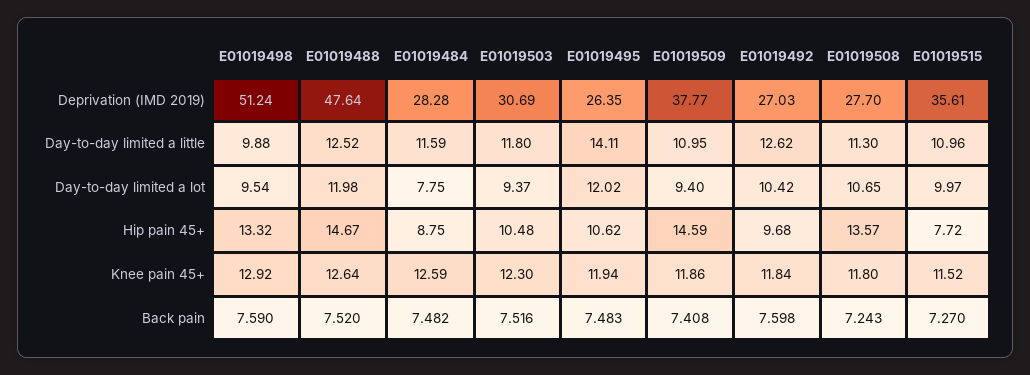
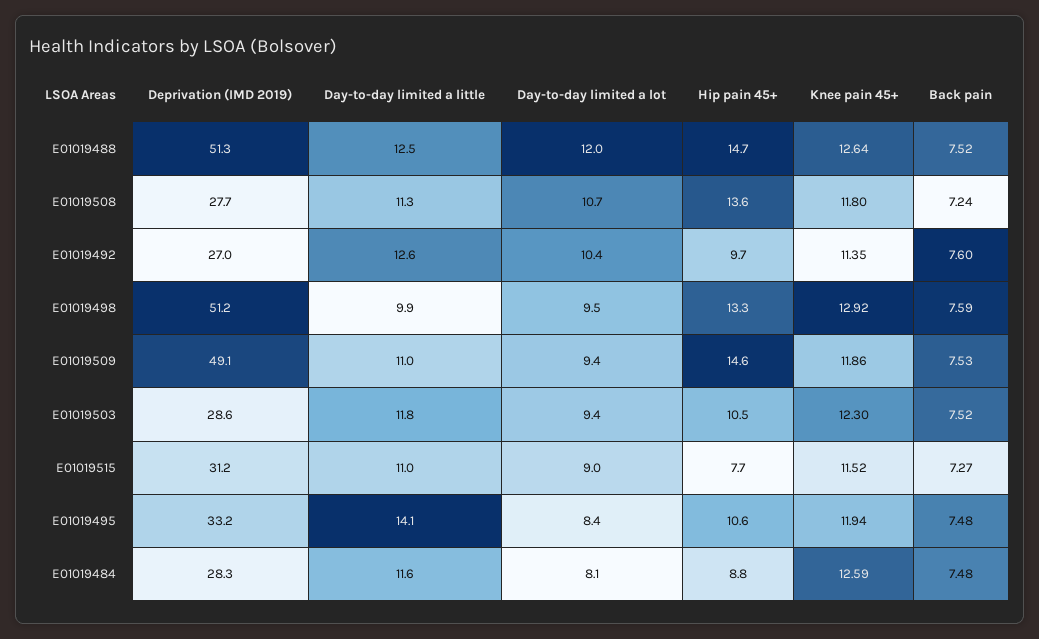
  {
    "E01019498": {
      "Deprivation (IMD 2019)": 51.24,
      "Day-to-day limited a little": 9.88,
      "Day-to-day limited a lot": 9.54,
      "Hip pain 45+": 13.32,
      "Knee pain 45+": 12.92,
      "Back pain": 7.59
    },
    "E01019488": {
-     "Deprivation (IMD 2019)": 47.64,
+     "Deprivation (IMD 2019)": 51.3,
      "Day-to-day limited a little": 12.52,
      "Day-to-day limited a lot": 11.98,
      "Hip pain 45+": 14.67,
      "Knee pain 45+": 12.64,
      "Back pain": 7.52
    },
    "E01019484": {
      "Deprivation (IMD 2019)": 28.28,
      "Day-to-day limited a little": 11.59,
-     "Day-to-day limited a lot": 7.75,
+     "Day-to-day limited a lot": 8.1,
      "Hip pain 45+": 8.75,
      "Knee pain 45+": 12.59,
      "Back pain": 7.482
    },
    "E01019503": {
-     "Deprivation (IMD 2019)": 30.69,
+     "Deprivation (IMD 2019)": 28.6,
      "Day-to-day limited a little": 11.8,
      "Day-to-day limited a lot": 9.37,
      "Hip pain 45+": 10.48,
      "Knee pain 45+": 12.3,
      "Back pain": 7.516
    },
    "E01019495": {
-     "Deprivation (IMD 2019)": 26.35,
+     "Deprivation (IMD 2019)": 33.2,
      "Day-to-day limited a little": 14.11,
-     "Day-to-day limited a lot": 12.02,
+     "Day-to-day limited a lot": 8.4,
      "Hip pain 45+": 10.62,
      "Knee pain 45+": 11.94,
      "Back pain": 7.483
    },
    "E01019509": {
-     "Deprivation (IMD 2019)": 37.77,
+     "Deprivation (IMD 2019)": 49.1,
      "Day-to-day limited a little": 10.95,
      "Day-to-day limited a lot": 9.4,
      "Hip pain 45+": 14.59,
      "Knee pain 45+": 11.86,
-     "Back pain": 7.408
+     "Back pain": 7.53
    },
    "E01019492": {
      "Deprivation (IMD 2019)": 27.03,
      "Day-to-day limited a little": 12.62,
      "Day-to-day limited a lot": 10.42,
      "Hip pain 45+": 9.68,
-     "Knee pain 45+": 11.84,
+     "Knee pain 45+": 11.35,
      "Back pain": 7.598
    },
    "E01019508": {
      "Deprivation (IMD 2019)": 27.7,
      "Day-to-day limited a little": 11.3,
      "Day-to-day limited a lot": 10.65,
      "Hip pain 45+": 13.57,
      "Knee pain 45+": 11.8,
      "Back pain": 7.243
    },
    "E01019515": {
-     "Deprivation (IMD 2019)": 35.61,
+     "Deprivation (IMD 2019)": 31.2,
      "Day-to-day limited a little": 10.96,
-     "Day-to-day limited a lot": 9.97,
+     "Day-to-day limited a lot": 9,
      "Hip pain 45+": 7.72,
      "Knee pain 45+": 11.52,
      "Back pain": 7.27
    }
  }

